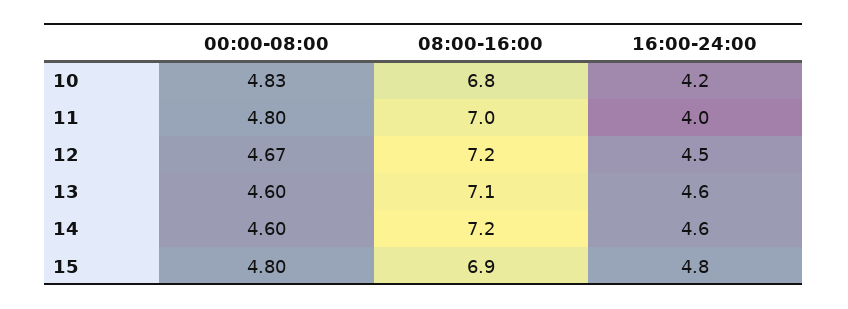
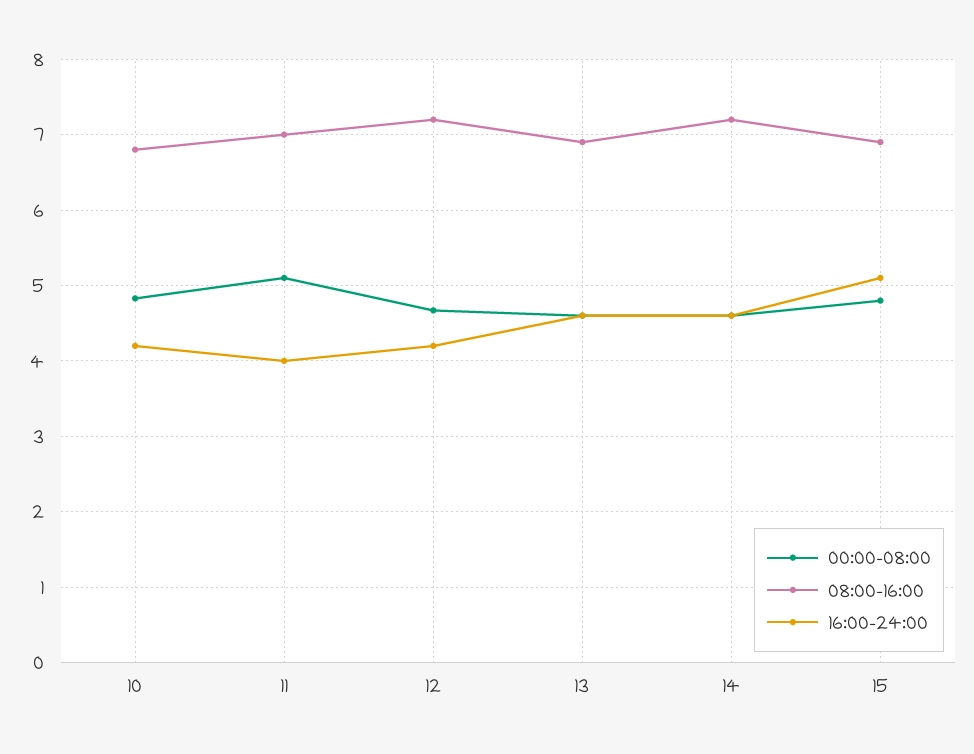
  {
    "00:00-08:00": {
      "10": 4.83,
-     "11": 4.8,
+     "11": 5.1,
      "12": 4.67,
      "13": 4.6,
      "14": 4.6,
      "15": 4.8
    },
    "08:00-16:00": {
      "10": 6.8,
      "11": 7,
      "12": 7.2,
-     "13": 7.1,
+     "13": 6.9,
      "14": 7.2,
      "15": 6.9
    },
    "16:00-24:00": {
      "10": 4.2,
      "11": 4,
-     "12": 4.5,
+     "12": 4.2,
      "13": 4.6,
      "14": 4.6,
-     "15": 4.8
+     "15": 5.1
    }
  }

